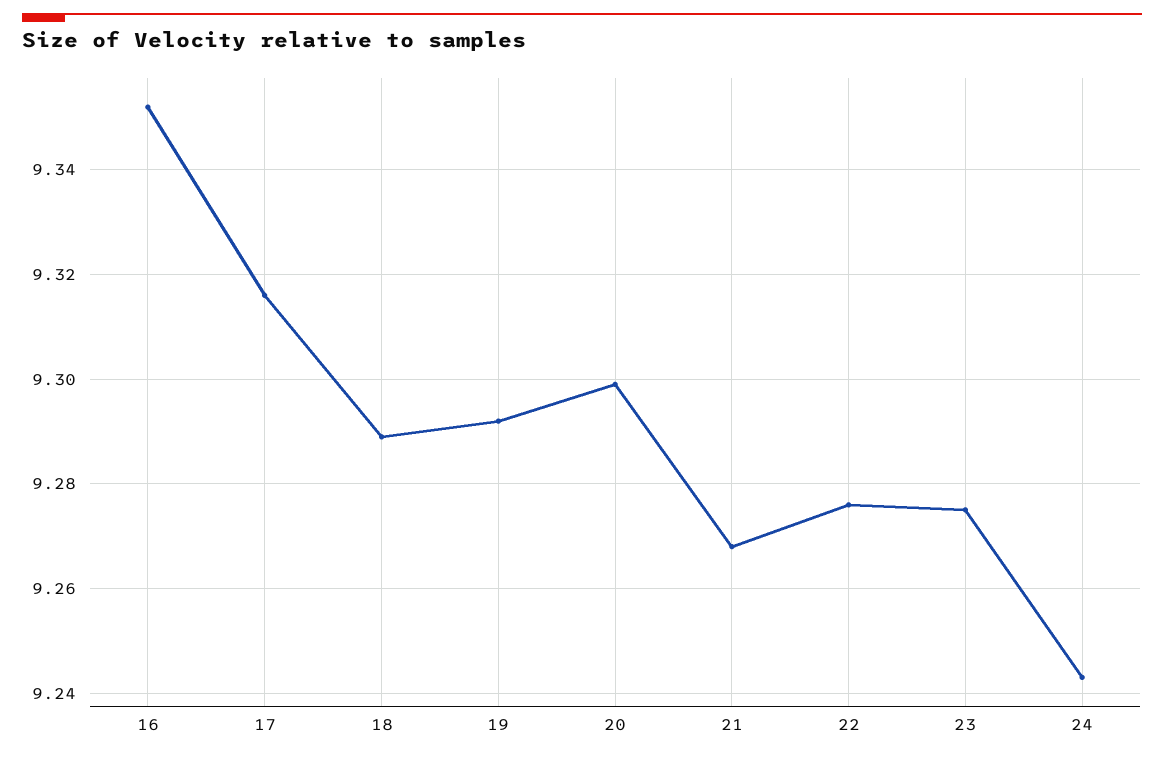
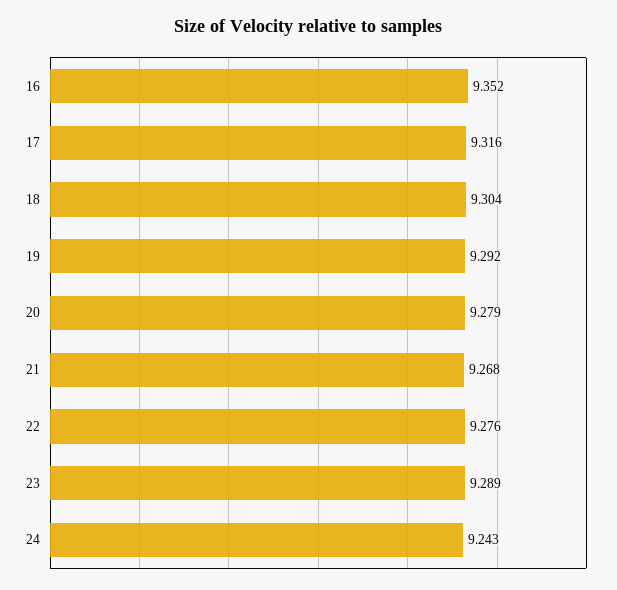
  {
    "16": 9.352,
    "17": 9.316,
-   "18": 9.29,
+   "18": 9.304,
    "19": 9.292,
-   "20": 9.3,
+   "20": 9.279,
    "21": 9.268,
    "22": 9.276,
-   "23": 9.275,
+   "23": 9.289,
    "24": 9.243
  }

